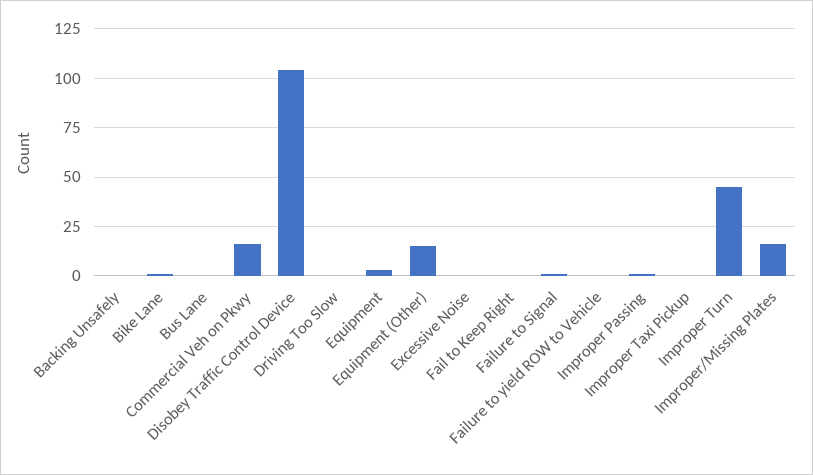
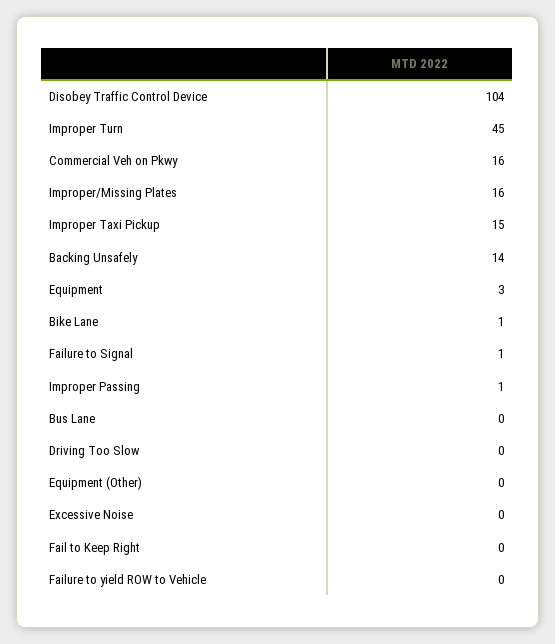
  {
-   "Backing Unsafely": 0,
+   "Backing Unsafely": 14,
    "Bike Lane": 1,
    "Bus Lane": 0,
    "Commercial Veh on Pkwy": 16,
    "Disobey Traffic Control Device": 104,
    "Driving Too Slow": 0,
    "Equipment": 3,
-   "Equipment (Other)": 15,
+   "Equipment (Other)": 0,
    "Excessive Noise": 0,
    "Fail to Keep Right": 0,
    "Failure to Signal": 1,
    "Failure to yield ROW to Vehicle": 0,
    "Improper Passing": 1,
-   "Improper Taxi Pickup": 0,
+   "Improper Taxi Pickup": 15,
    "Improper Turn": 45,
    "Improper/Missing Plates": 16
  }

